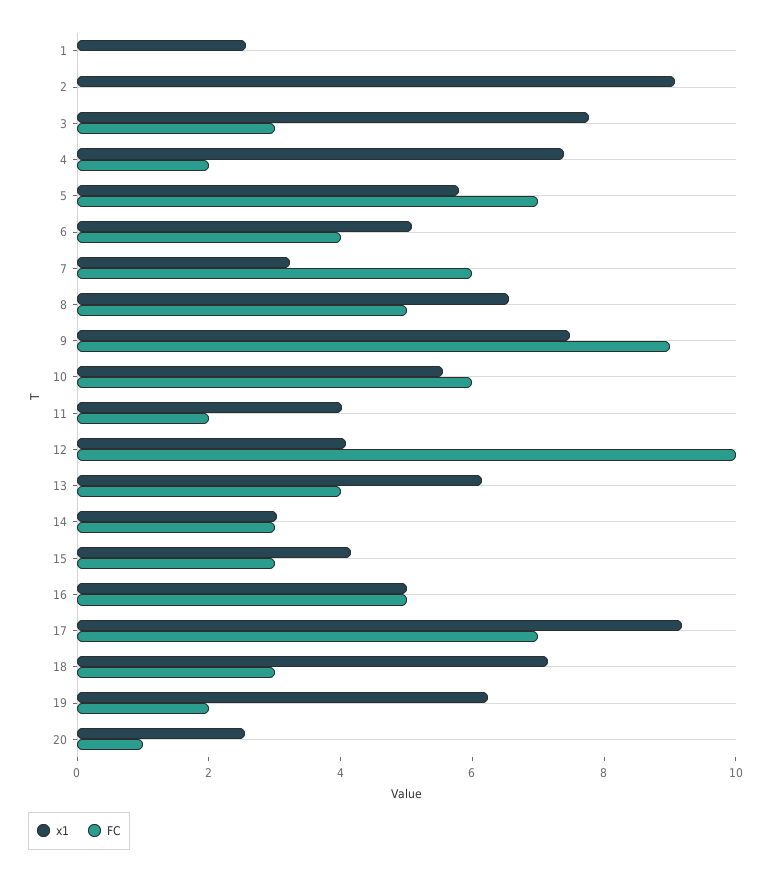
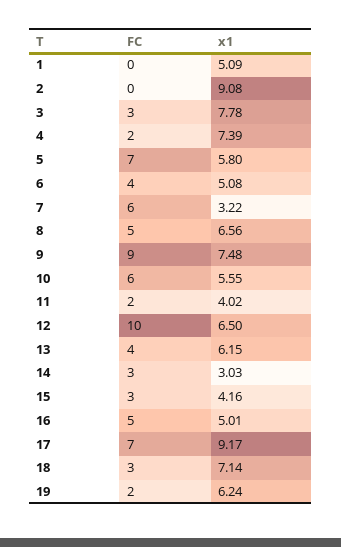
  {
    "x1": {
-     "1": 2.5,
+     "1": 5.09,
      "2": 9.08,
      "3": 7.78,
      "4": 7.39,
      "5": 5.8,
      "6": 5.08,
      "7": 3.22,
      "8": 6.56,
      "9": 7.48,
      "10": 5.55,
      "11": 4.02,
-     "12": 4,
+     "12": 6.5,
      "13": 6.15,
      "14": 3.03,
      "15": 4.16,
      "16": 5.01,
      "17": 9.17,
      "18": 7.14,
-     "19": 6.24,
+     "19": 6.24
-     "20": 2.5
    },
    "FC": {
      "1": 0,
      "2": 0,
      "3": 3,
      "4": 2,
      "5": 7,
      "6": 4,
      "7": 6,
      "8": 5,
      "9": 9,
      "10": 6,
      "11": 2,
      "12": 10,
      "13": 4,
      "14": 3,
      "15": 3,
      "16": 5,
      "17": 7,
      "18": 3,
-     "19": 2,
+     "19": 2
-     "20": 1
    }
  }

